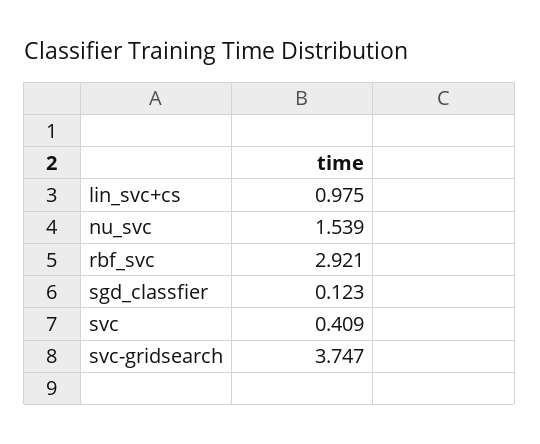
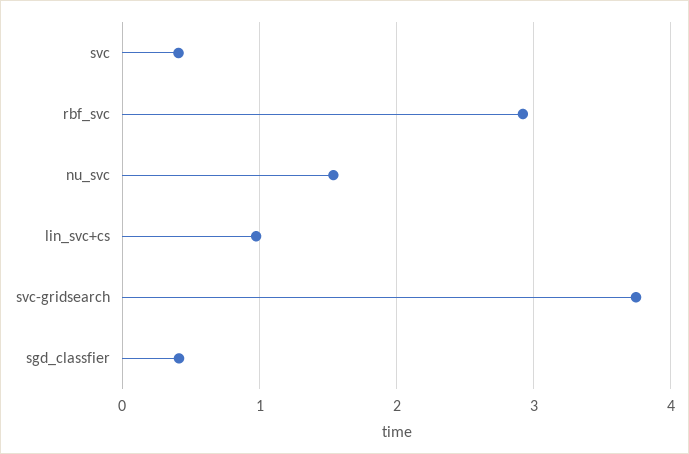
  {
    "lin_svc+cs": 0.975,
    "nu_svc": 1.539,
    "rbf_svc": 2.921,
-   "sgd_classfier": 0.123,
+   "sgd_classfier": 0.4,
    "svc": 0.409,
    "svc-gridsearch": 3.747
  }

